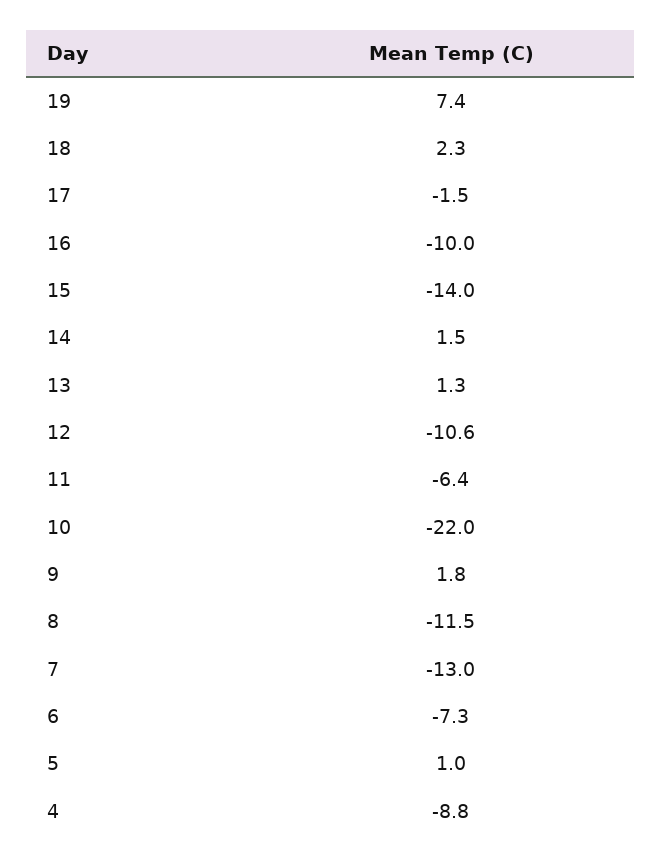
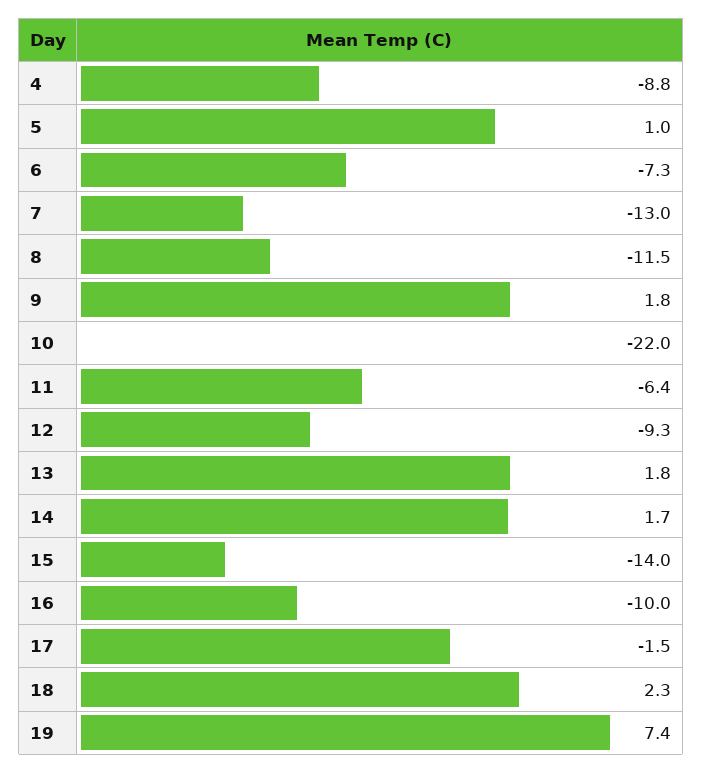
  {
    "19": 7.4,
    "18": 2.3,
    "17": -1.5,
    "16": -10,
    "15": -14,
-   "14": 1.5,
+   "14": 1.7,
-   "13": 1.3,
+   "13": 1.8,
-   "12": -10.6,
+   "12": -9.3,
    "11": -6.4,
    "10": -22,
    "9": 1.8,
    "8": -11.5,
    "7": -13,
    "6": -7.3,
    "5": 1,
    "4": -8.8
  }

